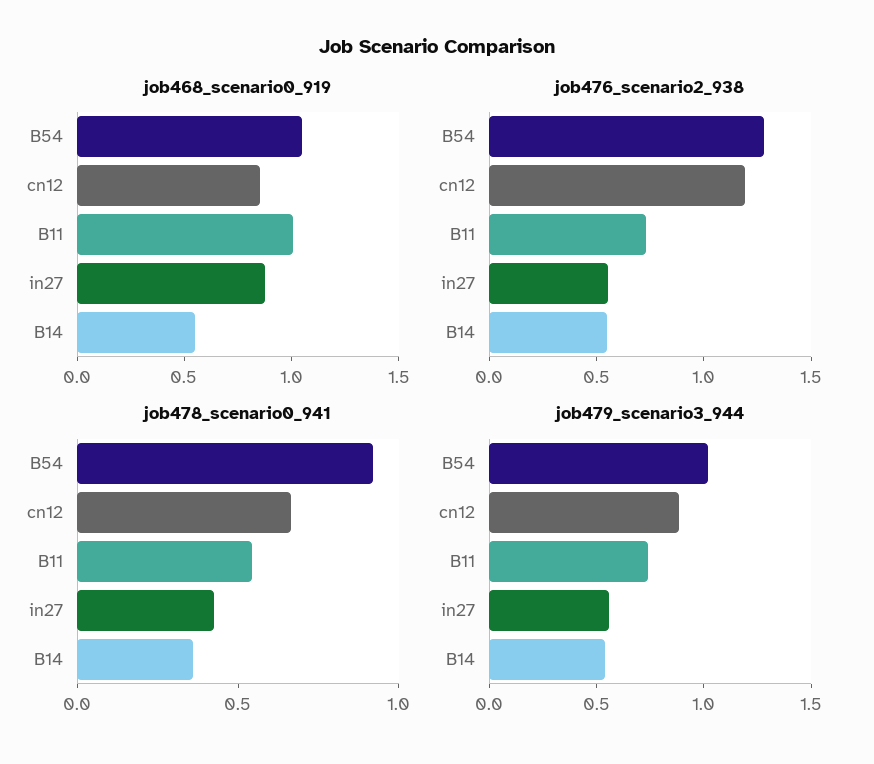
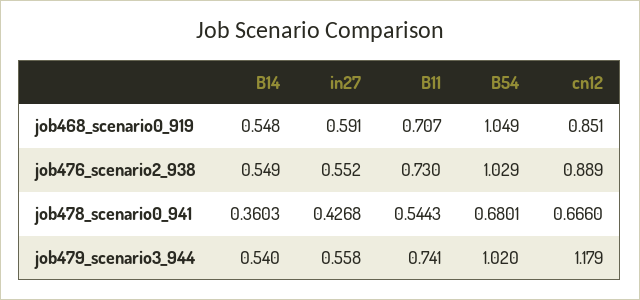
  {
    "job468_scenario0_919": {
      "B54": 1.049,
      "cn12": 0.851,
-     "B11": 1,
+     "B11": 0.707,
-     "in27": 0.9,
+     "in27": 0.591,
      "B14": 0.548
    },
    "job476_scenario2_938": {
-     "B54": 1.3,
+     "B54": 1.029,
-     "cn12": 1.2,
+     "cn12": 0.889,
      "B11": 0.73,
      "in27": 0.552,
      "B14": 0.549
    },
    "job478_scenario0_941": {
-     "B54": 0.9,
+     "B54": 0.6801,
      "cn12": 0.666,
      "B11": 0.5443,
      "in27": 0.4268,
      "B14": 0.3603
    },
    "job479_scenario3_944": {
      "B54": 1.02,
-     "cn12": 0.9,
+     "cn12": 1.179,
      "B11": 0.741,
      "in27": 0.558,
      "B14": 0.54
    }
  }

